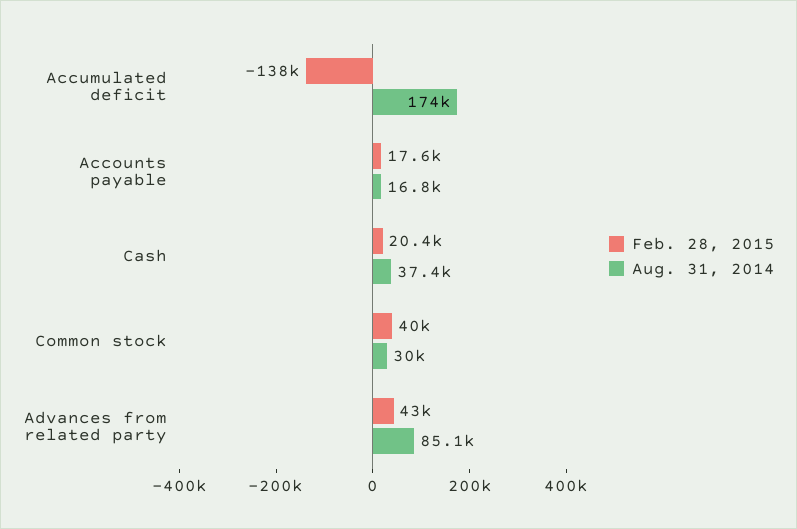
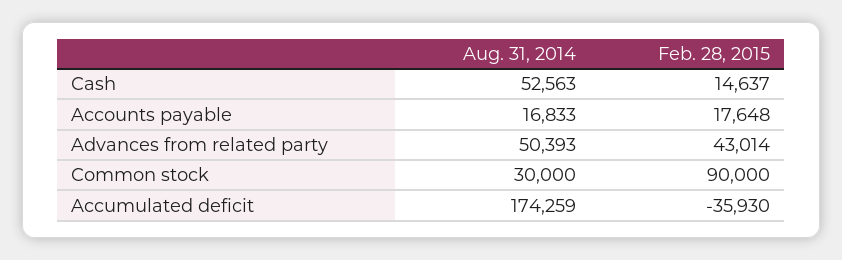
  {
    "Feb. 28, 2015": {
-     "Accumulated deficit": -138000,
+     "Accumulated deficit": -35930,
      "Accounts payable": 17648,
-     "Cash": 20400,
+     "Cash": 14637,
-     "Common stock": 40000,
+     "Common stock": 90000,
      "Advances from related party": 43014
    },
    "Aug. 31, 2014": {
      "Accumulated deficit": 174259,
      "Accounts payable": 16833,
-     "Cash": 37400,
+     "Cash": 52563,
      "Common stock": 30000,
-     "Advances from related party": 85100
+     "Advances from related party": 50393
    }
  }

